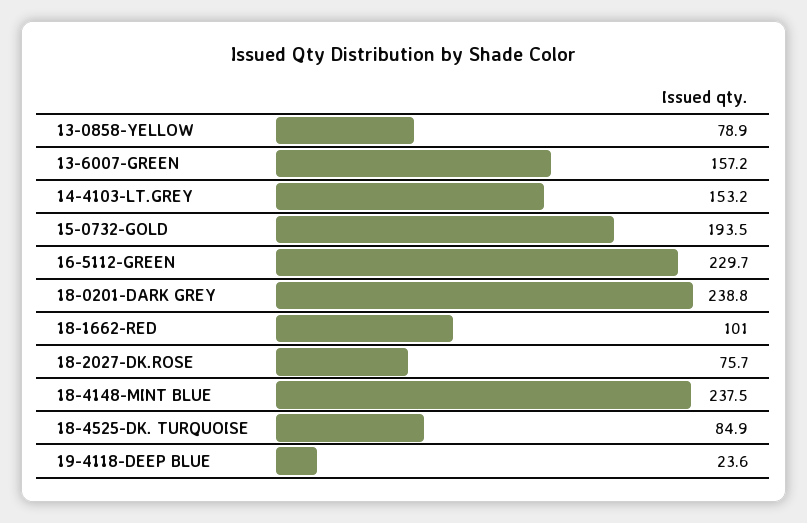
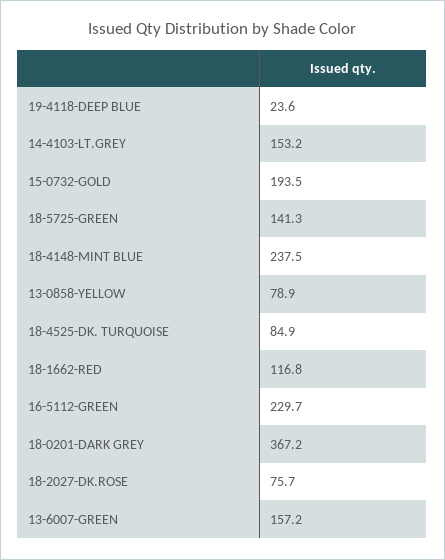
  {
    "13-0858-YELLOW": 78.9,
    "13-6007-GREEN": 157.2,
    "14-4103-LT.GREY": 153.2,
    "15-0732-GOLD": 193.5,
    "16-5112-GREEN": 229.7,
-   "18-0201-DARK GREY": 238.8,
+   "18-0201-DARK GREY": 367.2,
-   "18-1662-RED": 101,
+   "18-1662-RED": 116.8,
    "18-2027-DK.ROSE": 75.7,
    "18-4148-MINT BLUE": 237.5,
    "18-4525-DK. TURQUOISE": 84.9,
-   "19-4118-DEEP BLUE": 23.6
+   "19-4118-DEEP BLUE": 23.6,
+   "18-5725-GREEN": 141.3
  }

